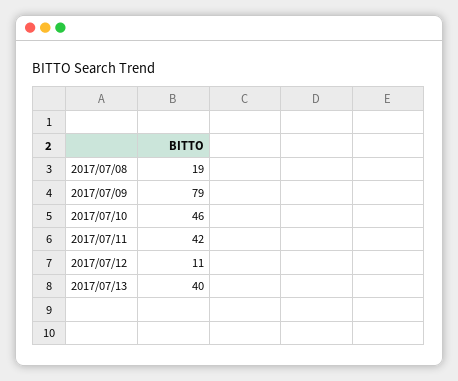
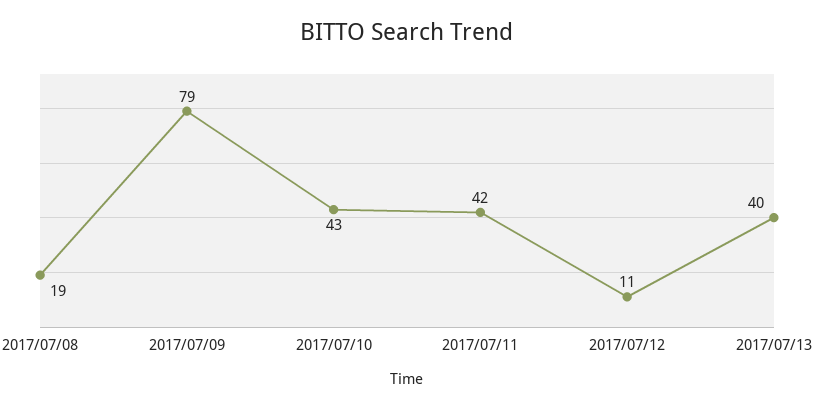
  {
    "2017/07/08": 19,
    "2017/07/09": 79,
-   "2017/07/10": 46,
+   "2017/07/10": 43,
    "2017/07/11": 42,
    "2017/07/12": 11,
    "2017/07/13": 40
  }

